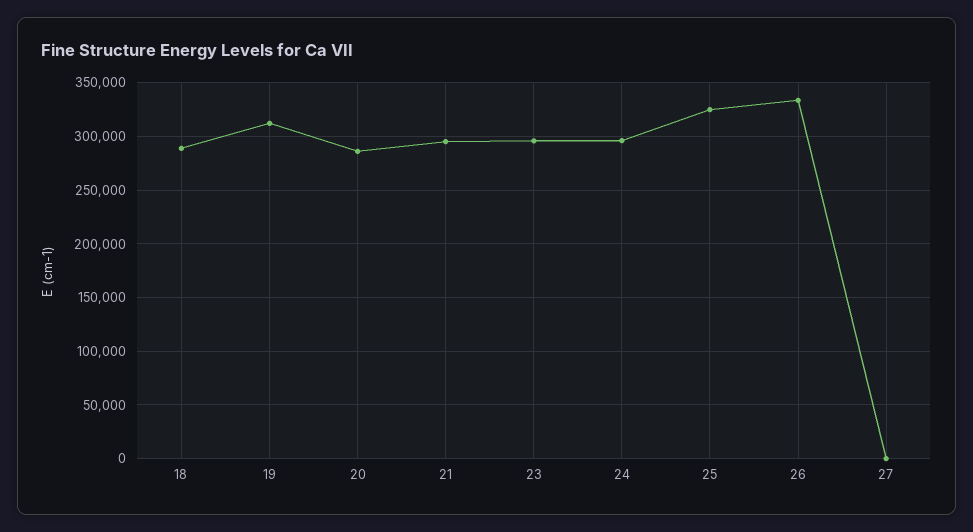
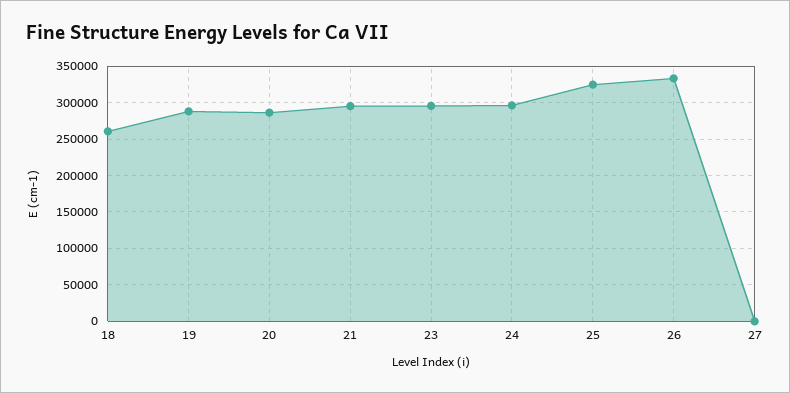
  {
-   "18": 290000,
+   "18": 260000,
-   "19": 310000,
+   "19": 290000,
    "20": 290000,
    "21": 300000,
    "23": 300000,
    "24": 300000,
    "25": 320000,
    "26": 330000,
    "27": 0
  }

